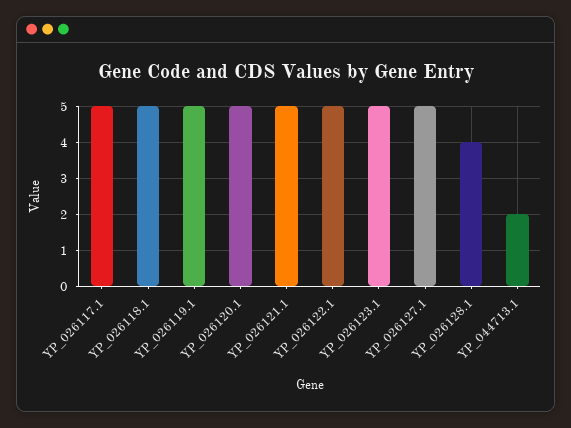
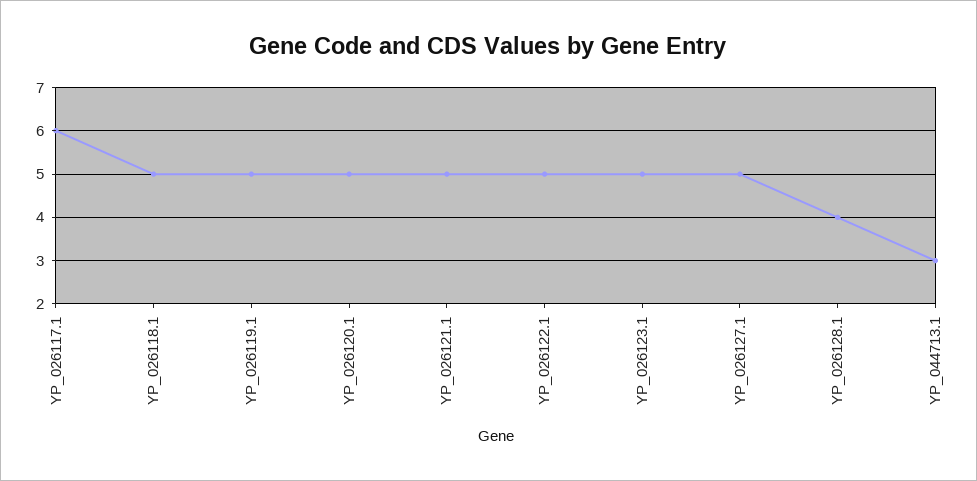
  {
-   "YP_026117.1": 5,
+   "YP_026117.1": 6,
    "YP_026118.1": 5,
    "YP_026119.1": 5,
    "YP_026120.1": 5,
    "YP_026121.1": 5,
    "YP_026122.1": 5,
    "YP_026123.1": 5,
    "YP_026127.1": 5,
    "YP_026128.1": 4,
-   "YP_044713.1": 2
+   "YP_044713.1": 3
  }

